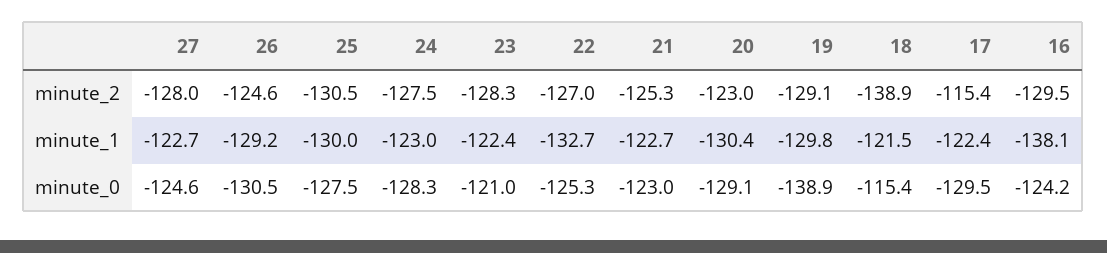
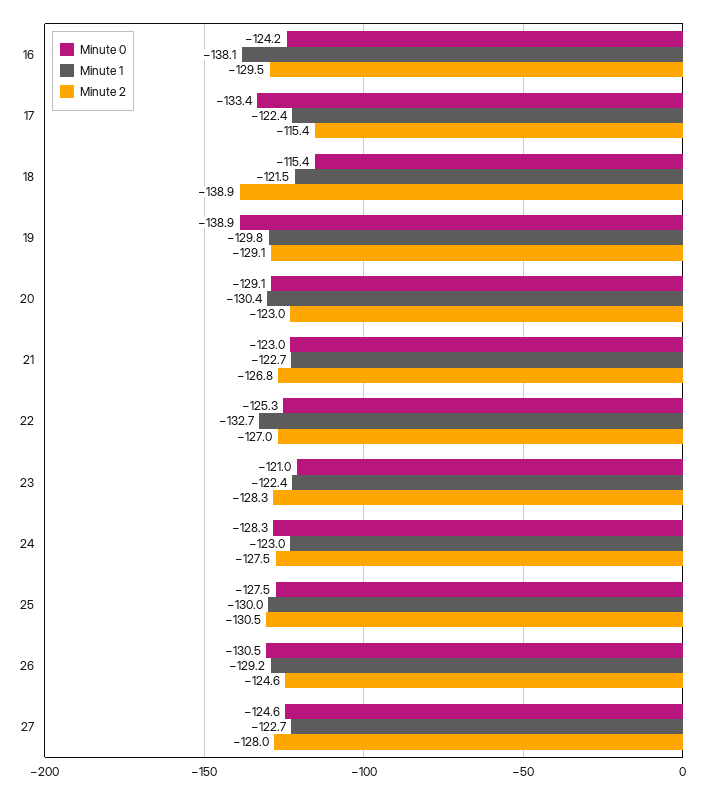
  {
    "minute_2": {
      "27": -128,
      "26": -124.6,
      "25": -130.5,
      "24": -127.5,
      "23": -128.3,
      "22": -127,
-     "21": -125.3,
+     "21": -126.8,
      "20": -123,
      "19": -129.1,
      "18": -138.9,
      "17": -115.4,
      "16": -129.5
    },
    "minute_1": {
      "27": -122.7,
      "26": -129.2,
      "25": -130,
      "24": -123,
      "23": -122.4,
      "22": -132.7,
      "21": -122.7,
      "20": -130.4,
      "19": -129.8,
      "18": -121.5,
      "17": -122.4,
      "16": -138.1
    },
    "minute_0": {
      "27": -124.6,
      "26": -130.5,
      "25": -127.5,
      "24": -128.3,
      "23": -121,
      "22": -125.3,
      "21": -123,
      "20": -129.1,
      "19": -138.9,
      "18": -115.4,
-     "17": -129.5,
+     "17": -133.4,
      "16": -124.2
    }
  }

